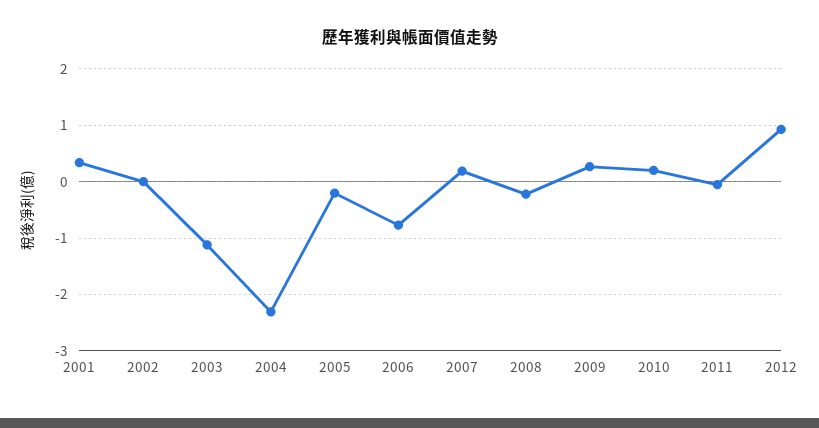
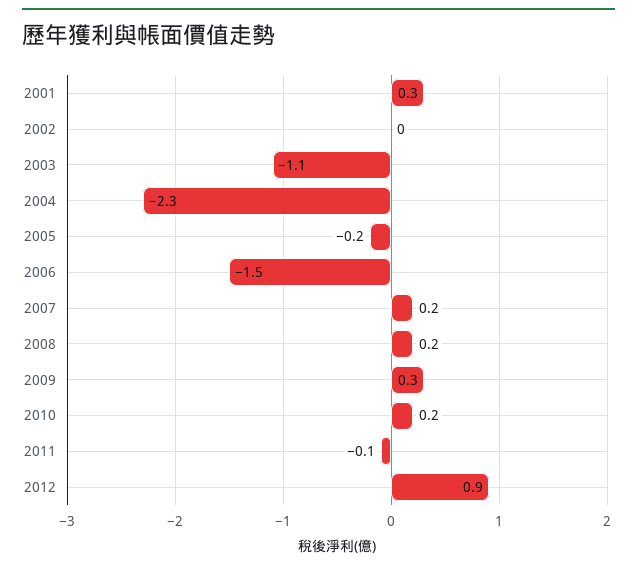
  {
    "2001": 0.3,
    "2002": 0,
    "2003": -1.1,
    "2004": -2.3,
    "2005": -0.2,
-   "2006": -0.8,
+   "2006": -1.5,
    "2007": 0.2,
-   "2008": -0.2,
+   "2008": 0.2,
    "2009": 0.3,
    "2010": 0.2,
    "2011": -0.1,
    "2012": 0.9
  }

